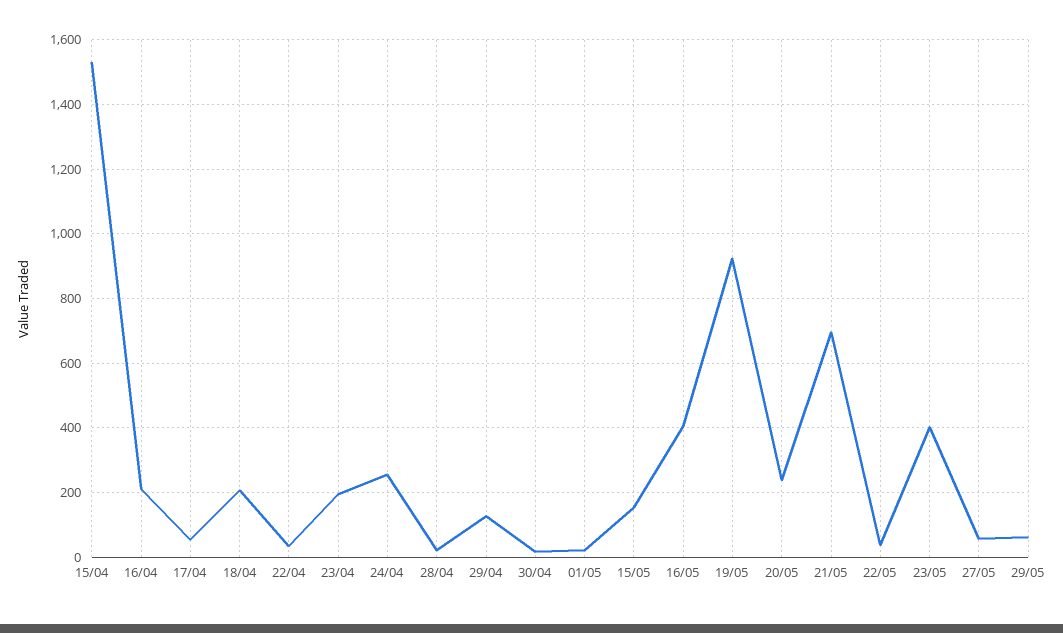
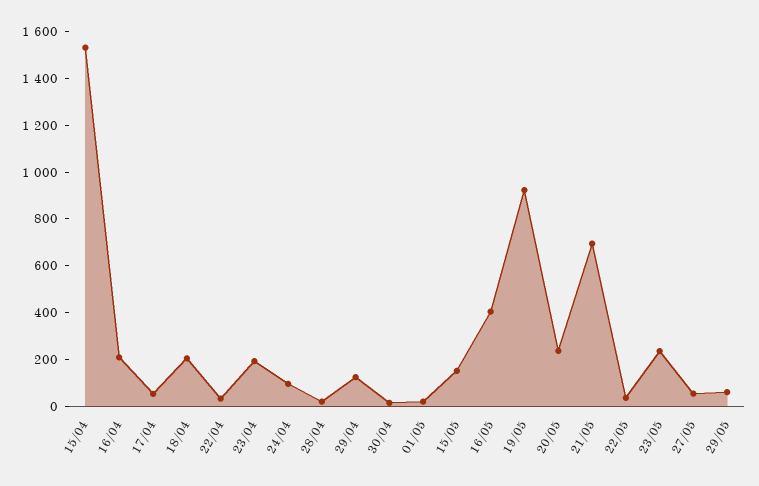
  {
    "15/04": 1540,
    "16/04": 220,
    "17/04": 60,
    "18/04": 200,
    "22/04": 40,
    "23/04": 200,
-   "24/04": 260,
+   "24/04": 100,
    "28/04": 20,
    "29/04": 120,
    "30/04": 20,
    "01/05": 20,
    "15/05": 160,
    "16/05": 400,
    "19/05": 920,
    "20/05": 240,
    "21/05": 700,
    "22/05": 40,
-   "23/05": 400,
+   "23/05": 250,
    "27/05": 60,
    "29/05": 60
  }

